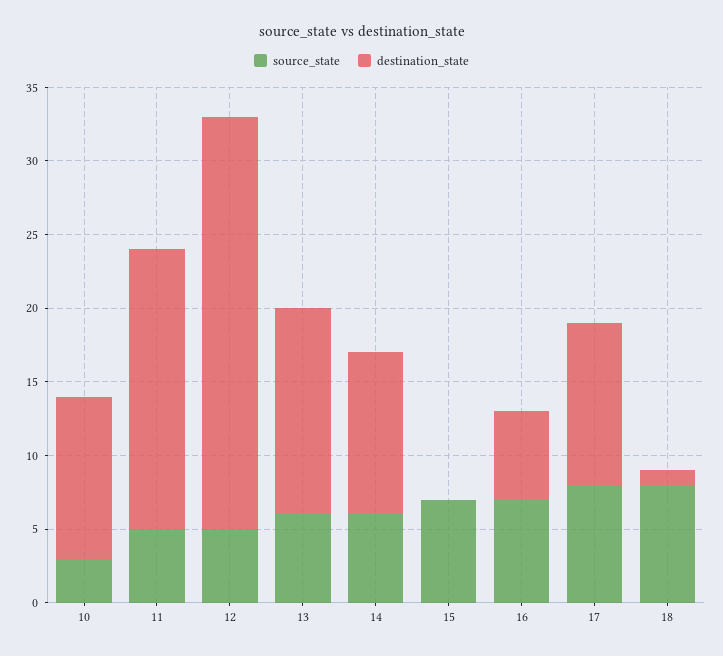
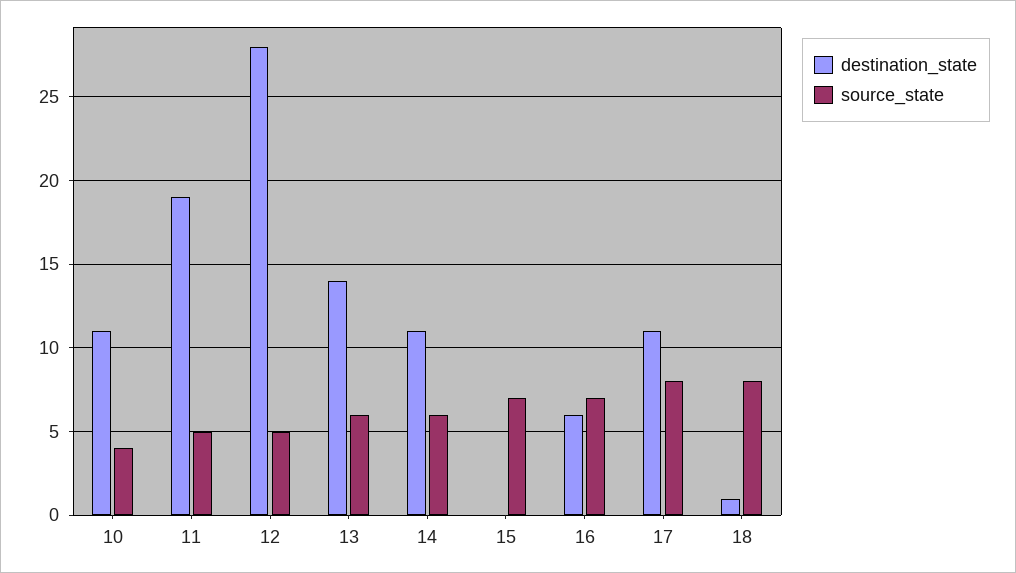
  {
    "source_state": {
-     "10": 3,
+     "10": 4,
      "11": 5,
      "12": 5,
      "13": 6,
      "14": 6,
      "15": 7,
      "16": 7,
      "17": 8,
      "18": 8
    },
    "destination_state": {
      "10": 11,
      "11": 19,
      "12": 28,
      "13": 14,
      "14": 11,
      "15": 0,
      "16": 6,
      "17": 11,
      "18": 1
    }
  }

